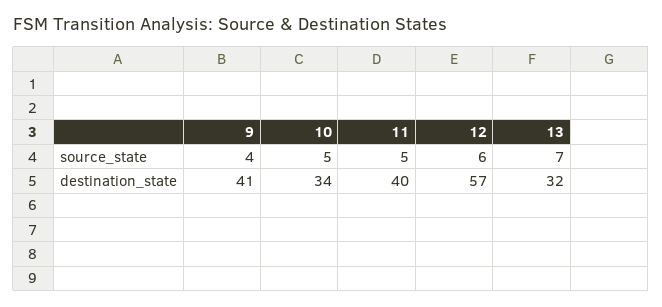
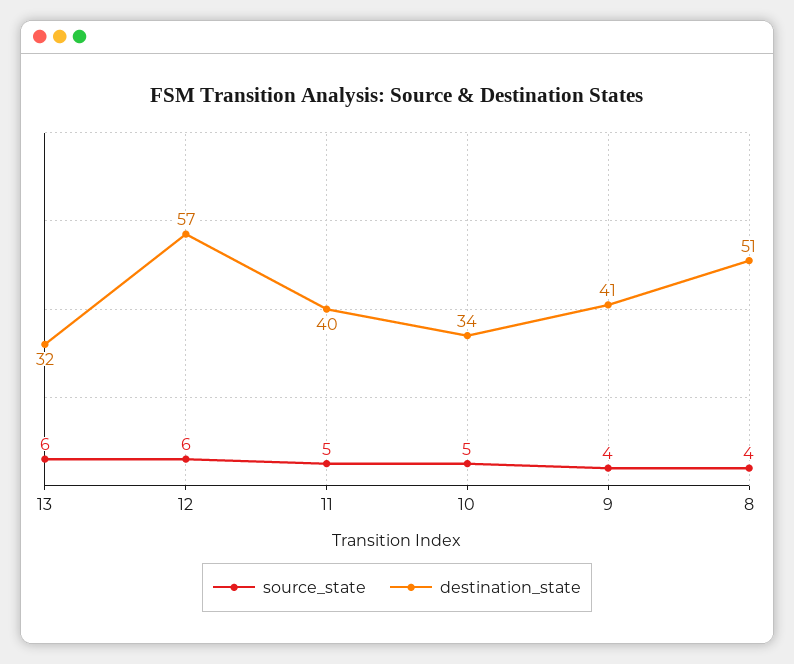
  {
    "source_state": {
      "9": 4,
      "10": 5,
      "11": 5,
      "12": 6,
-     "13": 7
+     "13": 6,
+     "8": 4
    },
    "destination_state": {
      "9": 41,
      "10": 34,
      "11": 40,
      "12": 57,
-     "13": 32
+     "13": 32,
+     "8": 51
    }
  }

